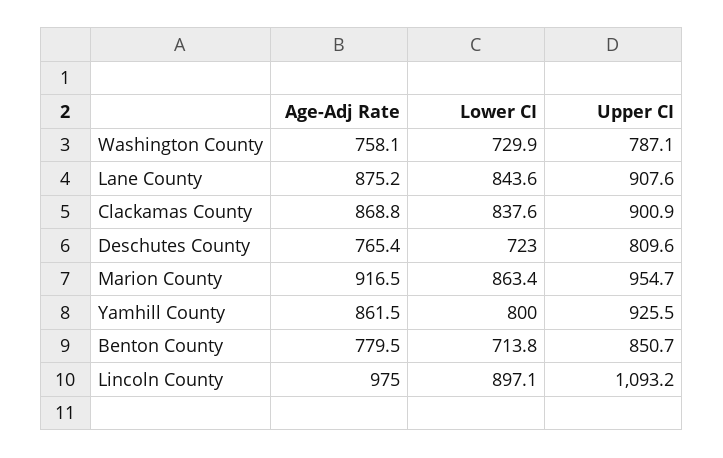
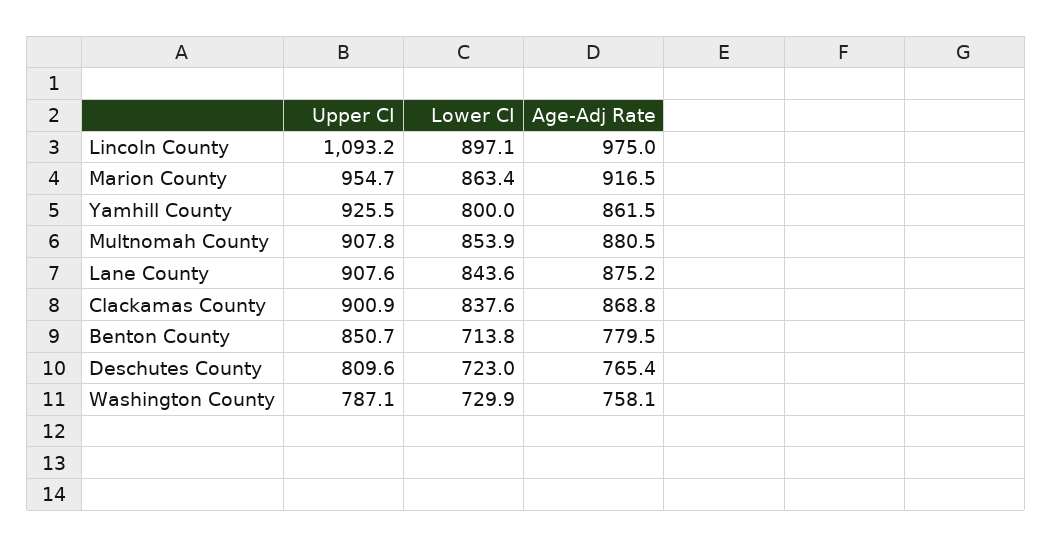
  {
    "Age-Adj Rate": {
      "Washington County": 758.1,
      "Lane County": 875.2,
      "Clackamas County": 868.8,
      "Deschutes County": 765.4,
      "Marion County": 916.5,
      "Yamhill County": 861.5,
      "Benton County": 779.5,
-     "Lincoln County": 975
+     "Lincoln County": 975,
+     "Multnomah County": 880.5
    },
    "Lower CI": {
      "Washington County": 729.9,
      "Lane County": 843.6,
      "Clackamas County": 837.6,
      "Deschutes County": 723,
      "Marion County": 863.4,
      "Yamhill County": 800,
      "Benton County": 713.8,
-     "Lincoln County": 897.1
+     "Lincoln County": 897.1,
+     "Multnomah County": 853.9
    },
    "Upper CI": {
      "Washington County": 787.1,
      "Lane County": 907.6,
      "Clackamas County": 900.9,
      "Deschutes County": 809.6,
      "Marion County": 954.7,
      "Yamhill County": 925.5,
      "Benton County": 850.7,
-     "Lincoln County": 1093.2
+     "Lincoln County": 1093.2,
+     "Multnomah County": 907.8
    }
  }

